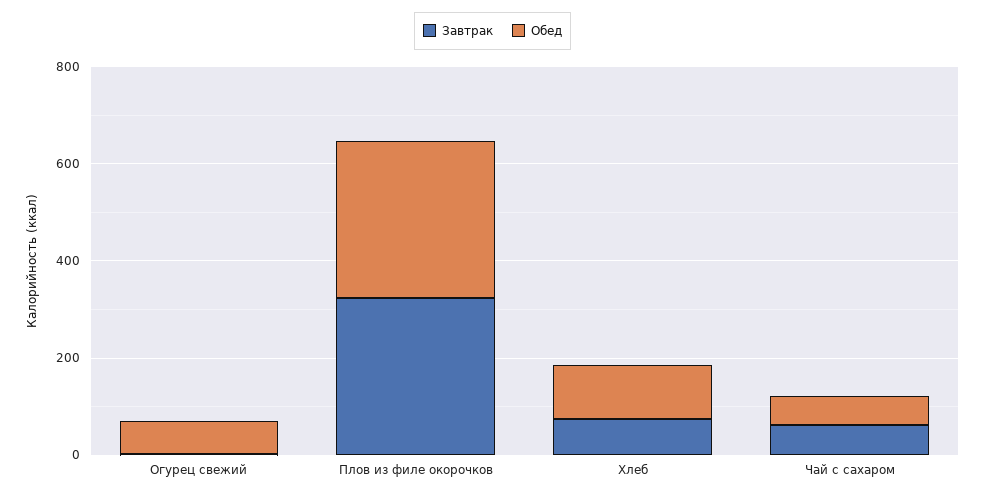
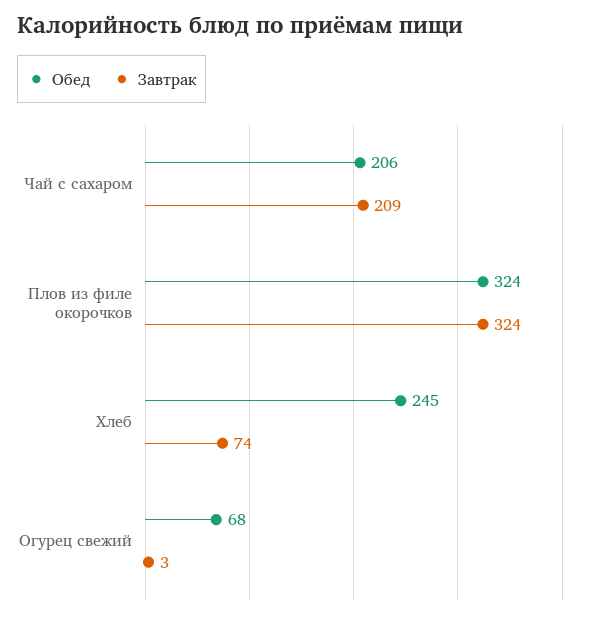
  {
    "Завтрак": {
      "Огурец свежий": 3,
      "Плов из филе окорочков": 324,
      "Хлеб": 74,
-     "Чай с сахаром": 50
+     "Чай с сахаром": 209
    },
    "Обед": {
      "Огурец свежий": 68,
      "Плов из филе окорочков": 324,
-     "Хлеб": 100,
+     "Хлеб": 245,
-     "Чай с сахаром": 50
+     "Чай с сахаром": 206
    }
  }

